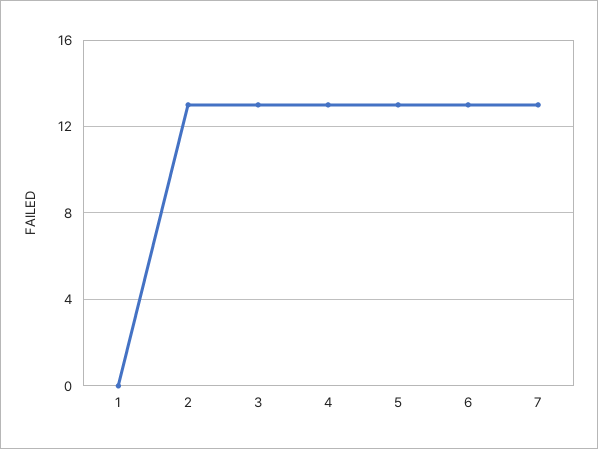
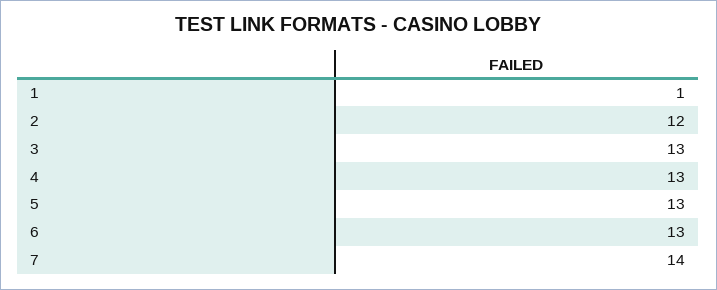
  {
-   "1": 0,
+   "1": 1,
-   "2": 13,
+   "2": 12,
    "3": 13,
    "4": 13,
    "5": 13,
    "6": 13,
-   "7": 13
+   "7": 14
  }

